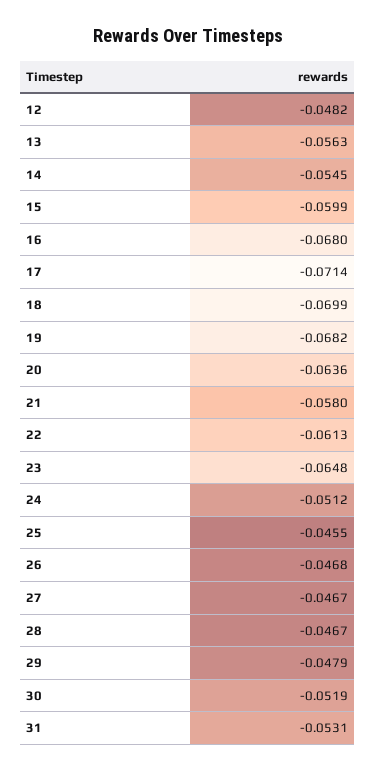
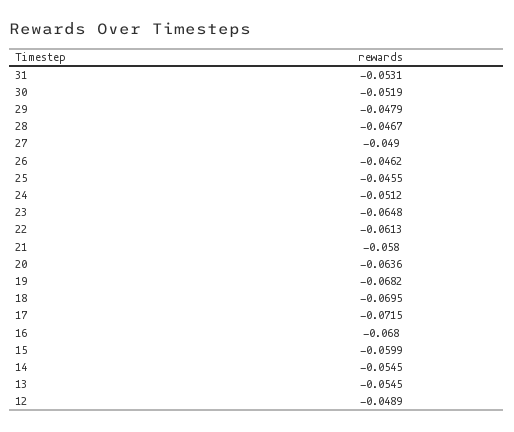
  {
-   "12": -0.0482,
+   "12": -0.0489,
-   "13": -0.0563,
+   "13": -0.0545,
    "14": -0.0545,
    "15": -0.0599,
    "16": -0.068,
-   "17": -0.0714,
+   "17": -0.0715,
-   "18": -0.0699,
+   "18": -0.0695,
    "19": -0.0682,
    "20": -0.0636,
    "21": -0.058,
    "22": -0.0613,
    "23": -0.0648,
    "24": -0.0512,
    "25": -0.0455,
-   "26": -0.0468,
+   "26": -0.0462,
-   "27": -0.0467,
+   "27": -0.049,
    "28": -0.0467,
    "29": -0.0479,
    "30": -0.0519,
    "31": -0.0531
  }

